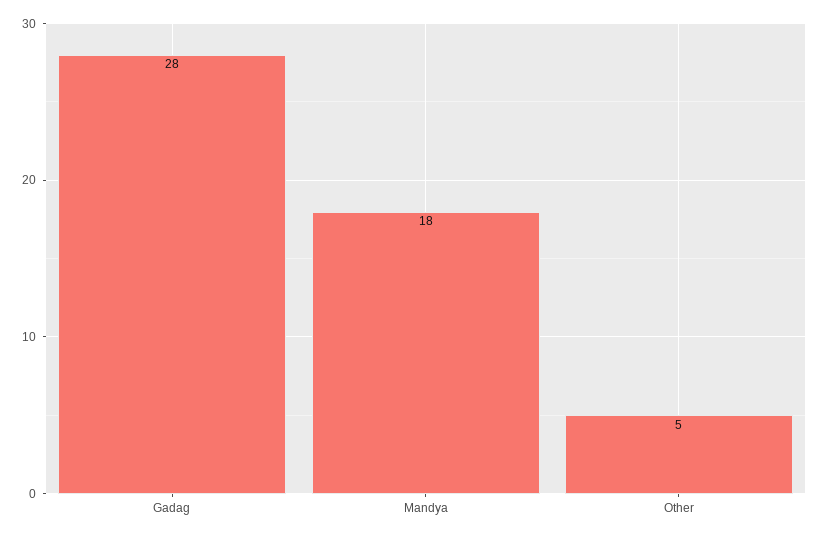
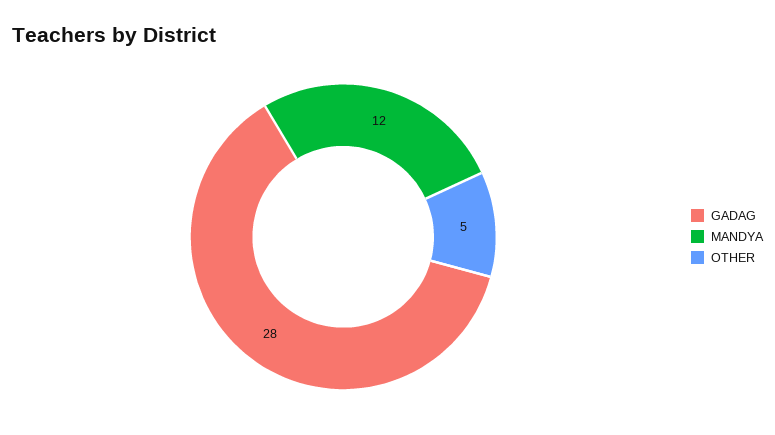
  {
    "Gadag": 28,
-   "Mandya": 18,
+   "Mandya": 12,
    "Other": 5
  }

